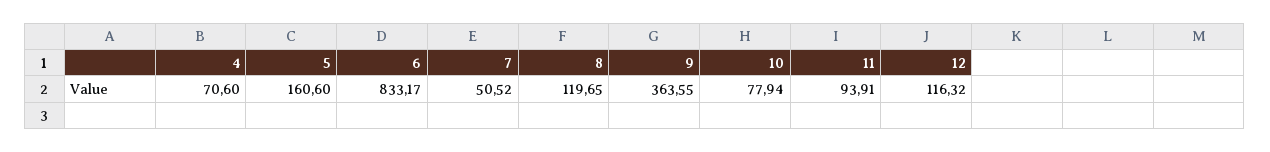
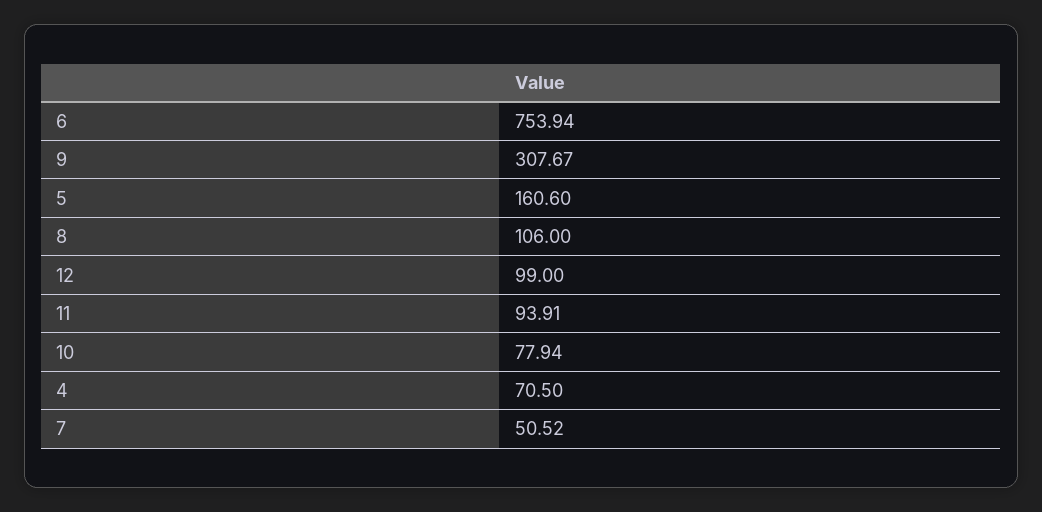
  {
-   "4": 70.6,
+   "4": 70.5,
    "5": 160.6,
-   "6": 833.17,
+   "6": 753.94,
    "7": 50.52,
-   "8": 119.65,
+   "8": 106,
-   "9": 363.55,
+   "9": 307.67,
    "10": 77.94,
    "11": 93.91,
-   "12": 116.32
+   "12": 99
  }

